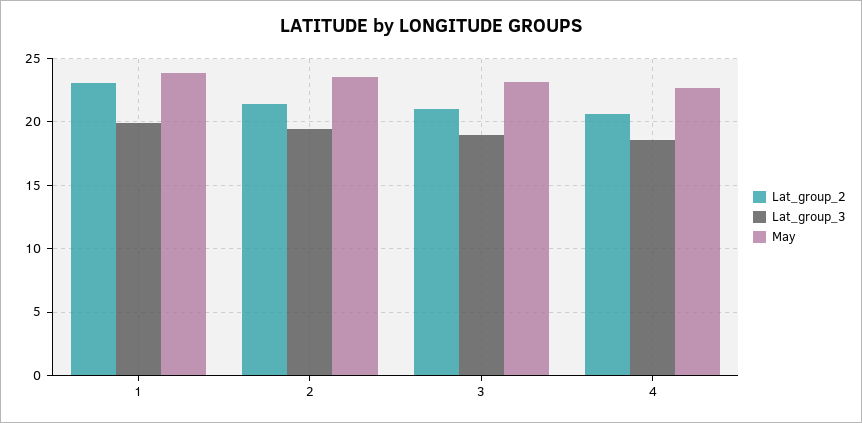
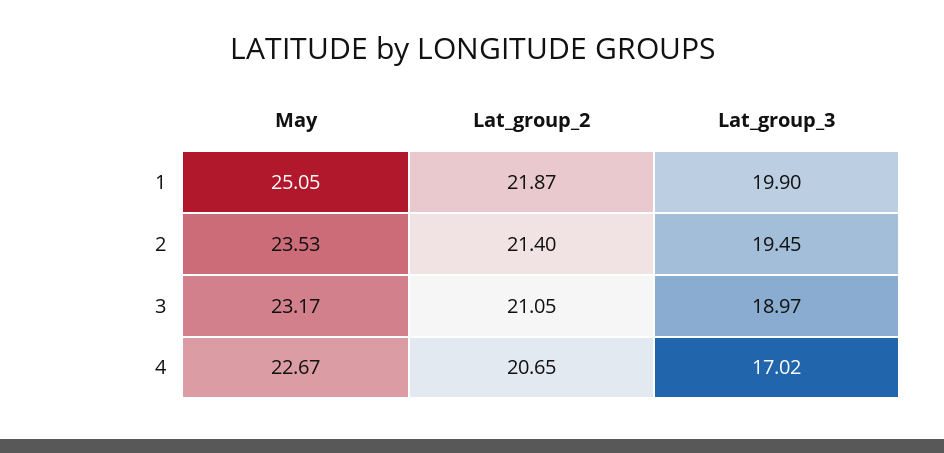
  {
    "Lat_group_2": {
-     "1": 23,
+     "1": 21.87,
      "2": 21.4,
      "3": 21.05,
      "4": 20.65
    },
    "Lat_group_3": {
      "1": 19.9,
      "2": 19.45,
      "3": 18.97,
-     "4": 18.5
+     "4": 17.02
    },
    "May": {
-     "1": 24,
+     "1": 25.05,
      "2": 23.53,
      "3": 23.17,
      "4": 22.67
    }
  }

